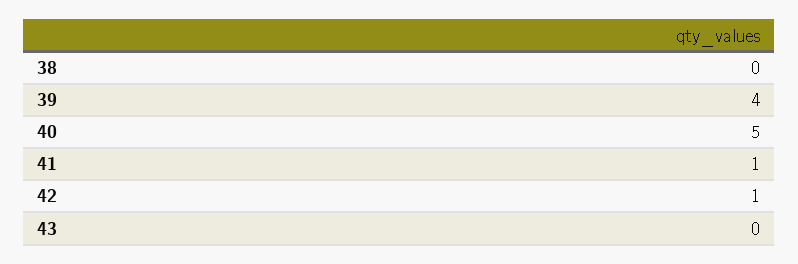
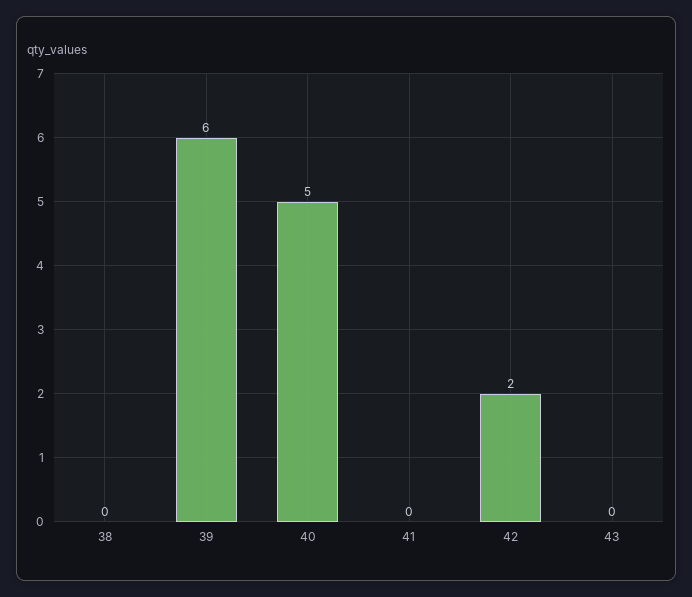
  {
    "38": 0,
-   "39": 4,
+   "39": 6,
    "40": 5,
-   "41": 1,
+   "41": 0,
-   "42": 1,
+   "42": 2,
    "43": 0
  }

